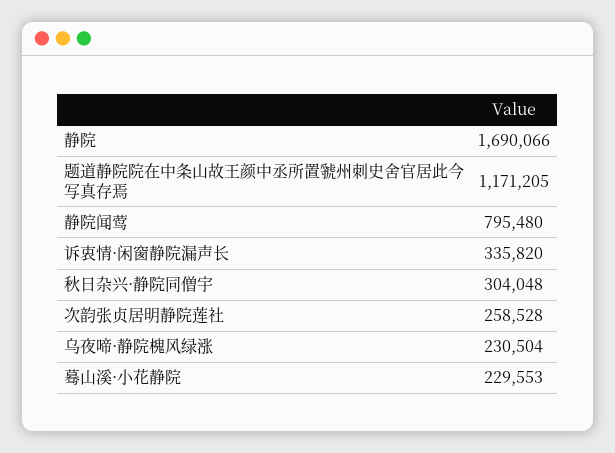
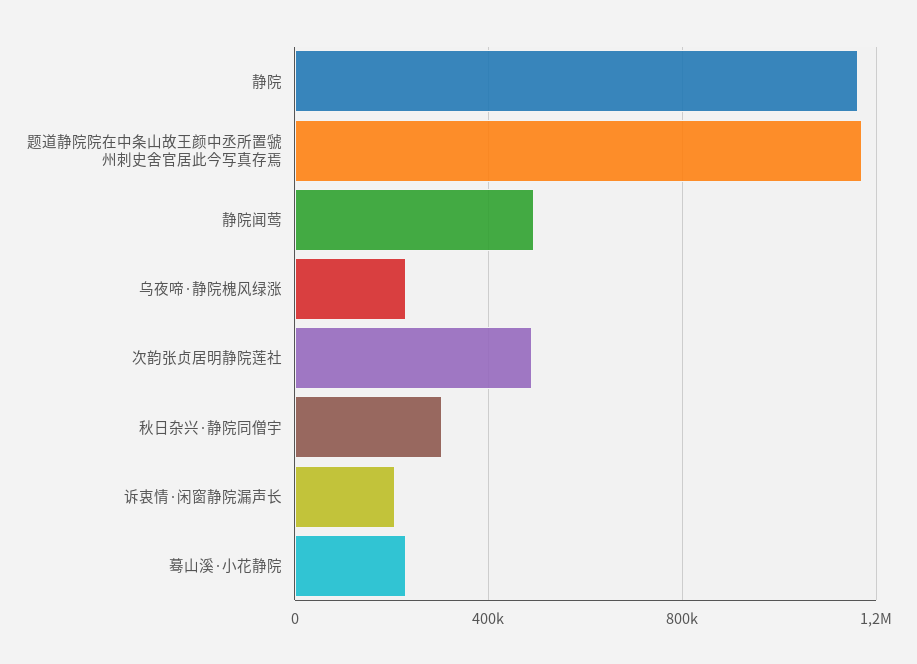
  {
-   "静院": 1690066,
+   "静院": 1150000,
    "题道静院院在中条山故王颜中丞所置虢州刺史舍官居此今写真存焉": 1171205,
-   "静院闻莺": 795480,
+   "静院闻莺": 500000,
-   "诉衷情·闲窗静院漏声长": 335820,
+   "诉衷情·闲窗静院漏声长": 200000,
    "秋日杂兴·静院同僧宇": 304048,
-   "次韵张贞居明静院莲社": 258528,
+   "次韵张贞居明静院莲社": 500000,
    "乌夜啼·静院槐风绿涨": 230504,
    "蓦山溪·小花静院": 229553
  }

